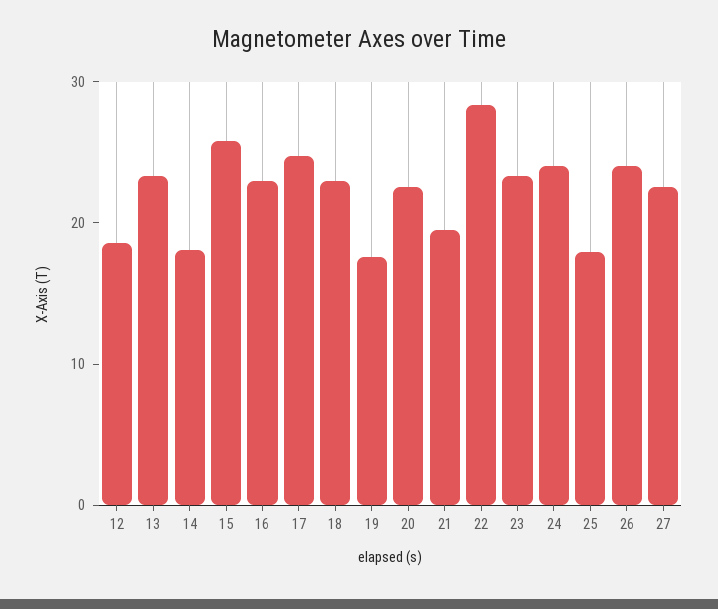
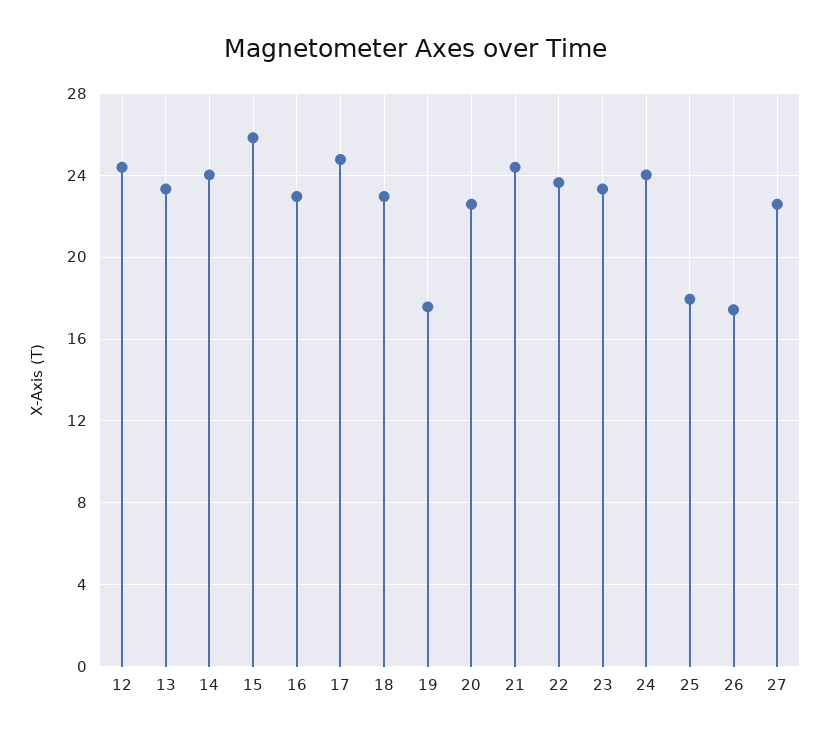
  {
-   "12": 18,
+   "12": 24.5,
    "13": 23.5,
-   "14": 18,
+   "14": 24,
    "15": 26,
    "16": 23,
    "17": 25,
    "18": 23,
    "19": 17.5,
    "20": 22.5,
-   "21": 20,
+   "21": 24.5,
-   "22": 28,
+   "22": 23.5,
    "23": 23.5,
    "24": 24,
    "25": 18,
-   "26": 24,
+   "26": 17.5,
    "27": 22.5
  }

